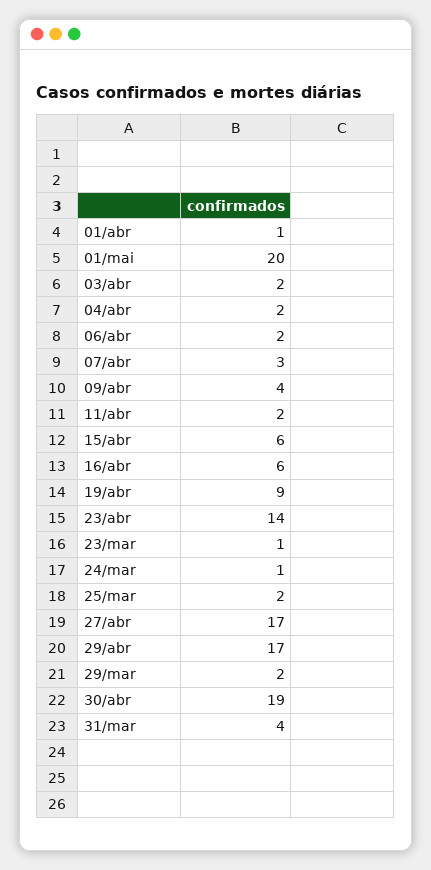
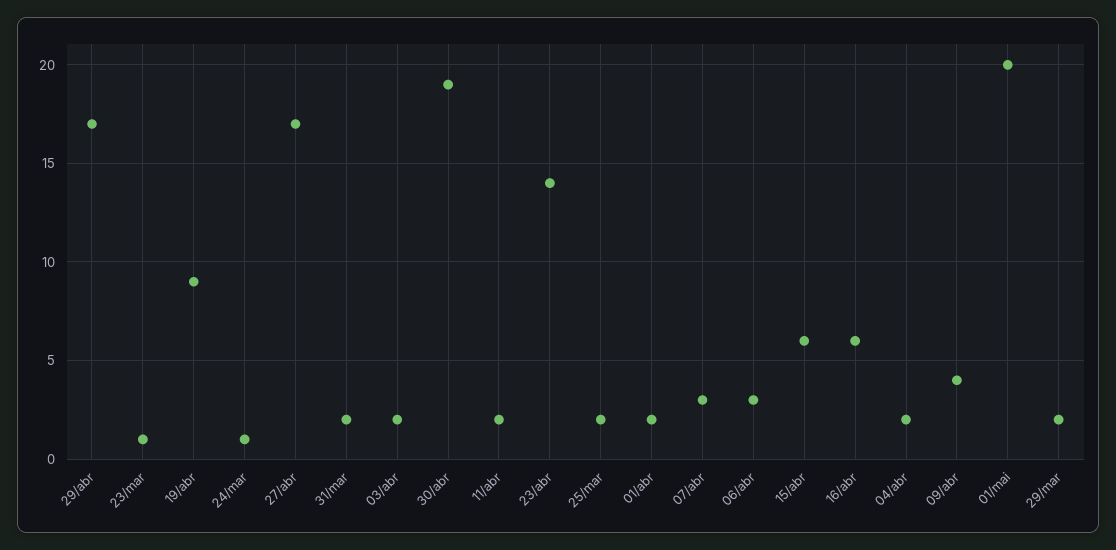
  {
-   "01/abr": 1,
+   "01/abr": 2,
    "01/mai": 20,
    "03/abr": 2,
    "04/abr": 2,
-   "06/abr": 2,
+   "06/abr": 3,
    "07/abr": 3,
    "09/abr": 4,
    "11/abr": 2,
    "15/abr": 6,
    "16/abr": 6,
    "19/abr": 9,
    "23/abr": 14,
    "23/mar": 1,
    "24/mar": 1,
    "25/mar": 2,
    "27/abr": 17,
    "29/abr": 17,
    "29/mar": 2,
    "30/abr": 19,
-   "31/mar": 4
+   "31/mar": 2
  }

